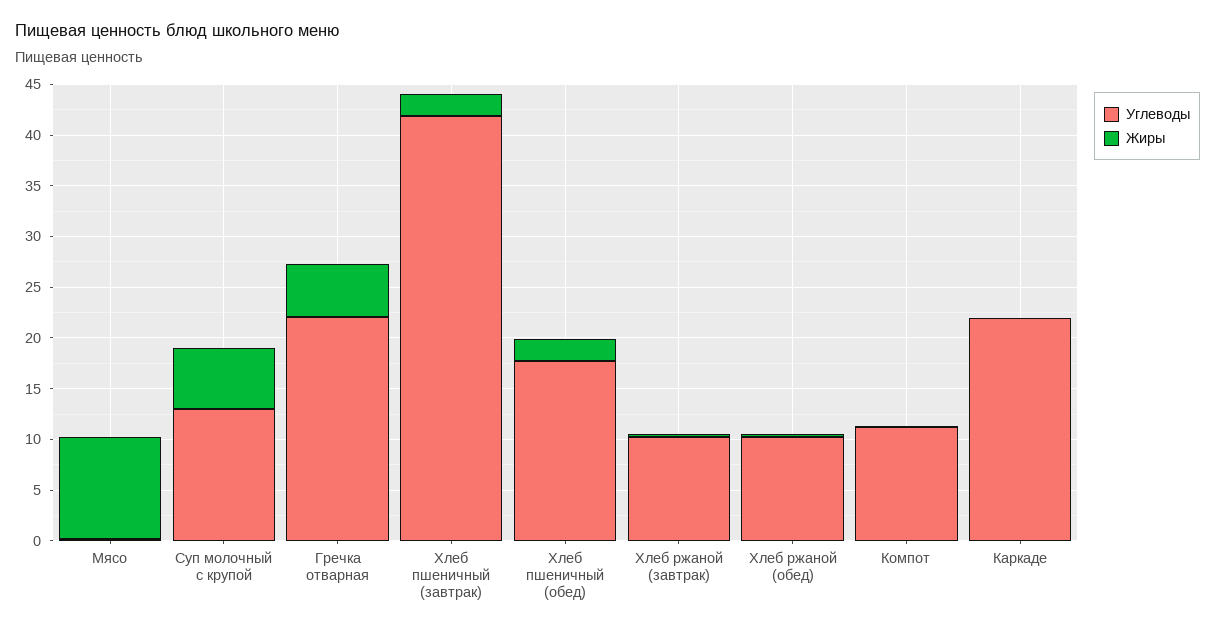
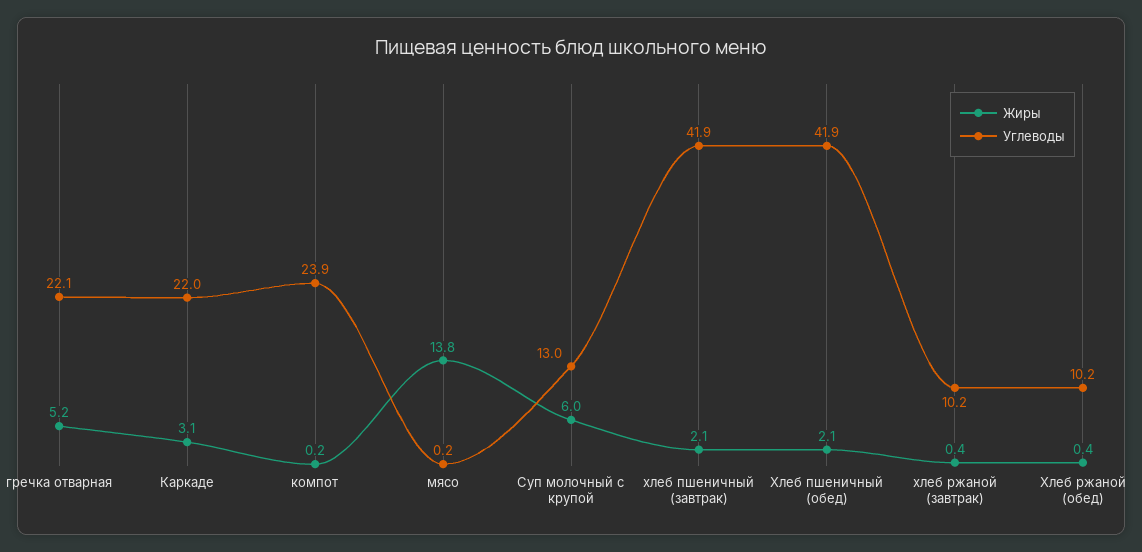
  {
    "Углеводы": {
      "Мясо": 0.2,
      "Суп молочный с крупой": 13,
      "Гречка отварная": 22.1,
      "Хлеб пшеничный (завтрак)": 41.9,
-     "Хлеб пшеничный (обед)": 18,
+     "Хлеб пшеничный (обед)": 41.9,
      "Хлеб ржаной (завтрак)": 10.2,
      "Хлеб ржаной (обед)": 10.2,
-     "Компот": 11,
+     "Компот": 23.9,
      "Каркаде": 22
    },
    "Жиры": {
-     "Мясо": 10,
+     "Мясо": 13.8,
      "Суп молочный с крупой": 6,
      "Гречка отварная": 5.2,
      "Хлеб пшеничный (завтрак)": 2.1,
      "Хлеб пшеничный (обед)": 2.1,
      "Хлеб ржаной (завтрак)": 0.4,
      "Хлеб ржаной (обед)": 0.4,
      "Компот": 0.2,
-     "Каркаде": 0
+     "Каркаде": 3.1
    }
  }

